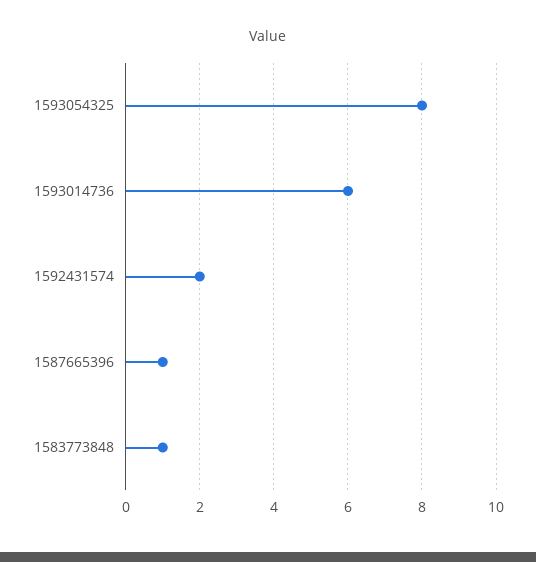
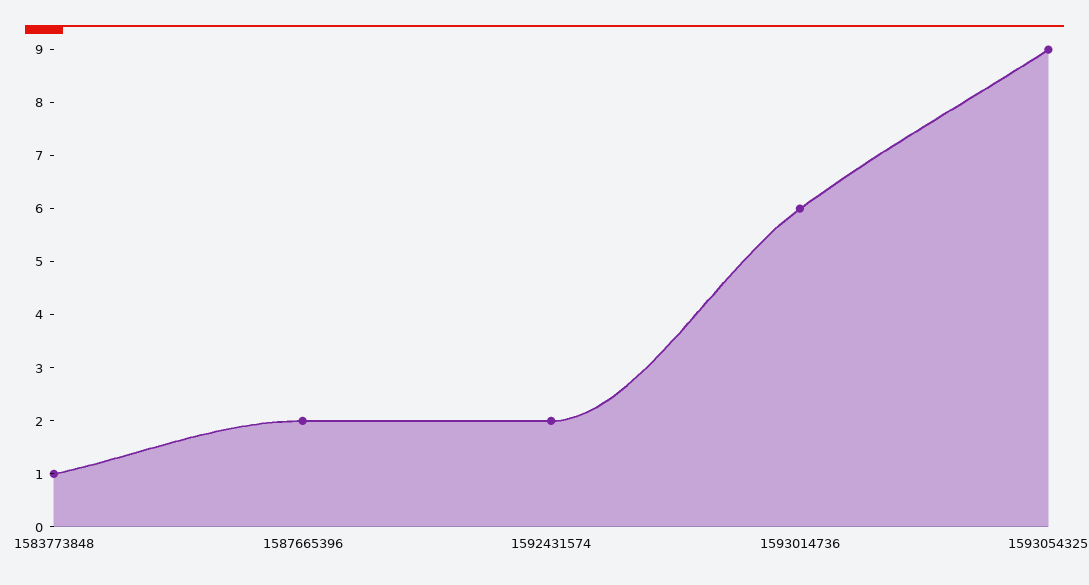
  {
-   "1593054325": 8,
+   "1593054325": 9,
    "1593014736": 6,
    "1592431574": 2,
-   "1587665396": 1,
+   "1587665396": 2,
    "1583773848": 1
  }

